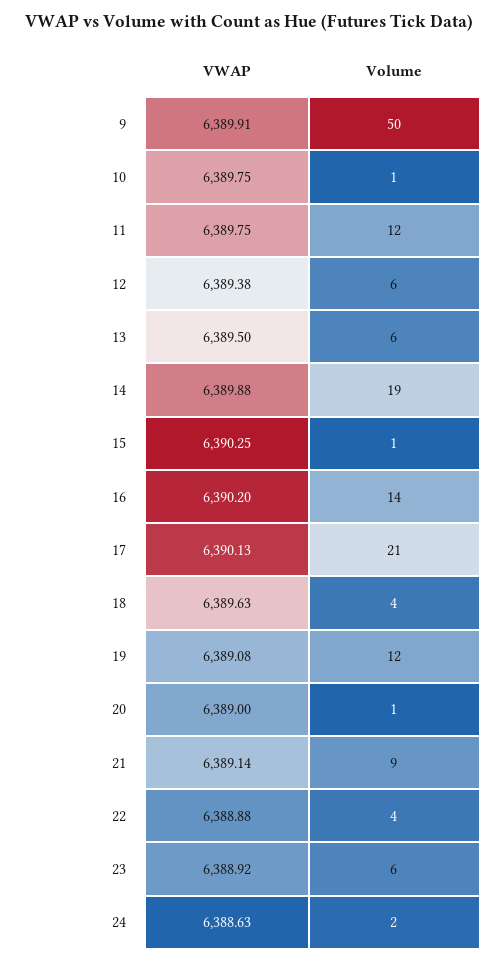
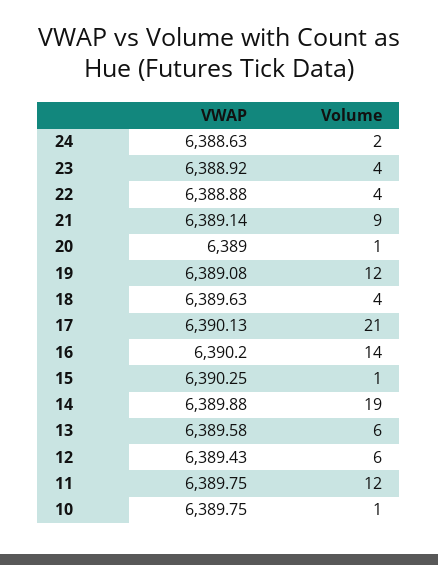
  {
    "VWAP": {
-     "9": 6389.91,
      "10": 6389.75,
      "11": 6389.75,
-     "12": 6389.38,
+     "12": 6389.43,
-     "13": 6389.5,
+     "13": 6389.58,
      "14": 6389.88,
      "15": 6390.25,
      "16": 6390.2,
      "17": 6390.13,
      "18": 6389.63,
      "19": 6389.08,
      "20": 6389,
      "21": 6389.14,
      "22": 6388.88,
      "23": 6388.92,
      "24": 6388.63
    },
    "Volume": {
-     "9": 50,
      "10": 1,
      "11": 12,
      "12": 6,
      "13": 6,
      "14": 19,
      "15": 1,
      "16": 14,
      "17": 21,
      "18": 4,
      "19": 12,
      "20": 1,
      "21": 9,
      "22": 4,
-     "23": 6,
+     "23": 4,
      "24": 2
    }
  }

